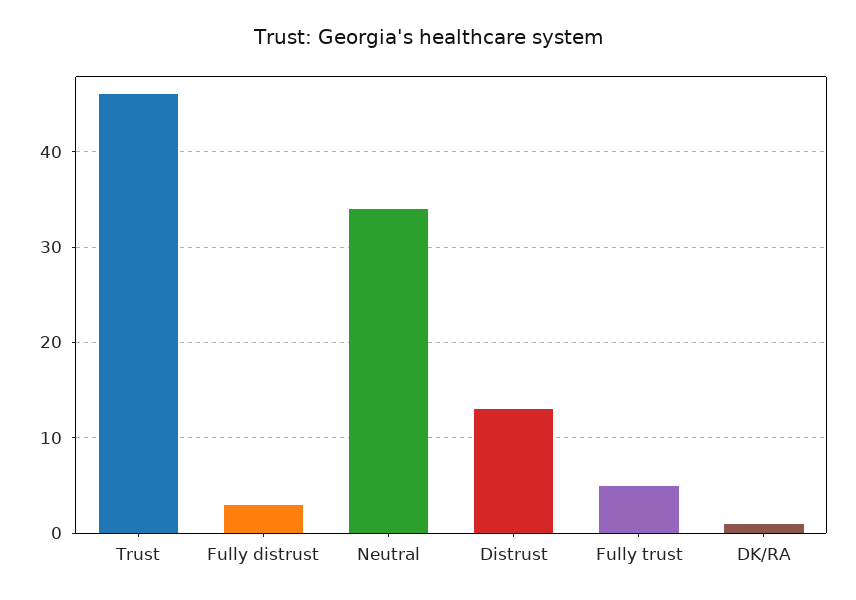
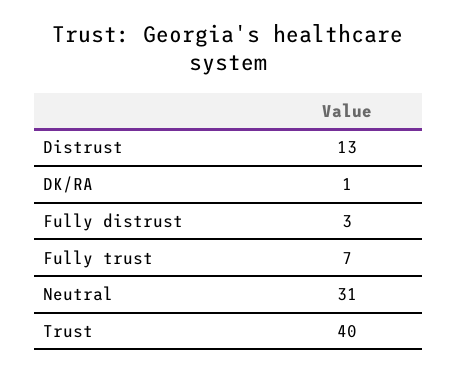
  {
-   "Trust": 46,
+   "Trust": 40,
    "Fully distrust": 3,
-   "Neutral": 34,
+   "Neutral": 31,
    "Distrust": 13,
-   "Fully trust": 5,
+   "Fully trust": 7,
    "DK/RA": 1
  }

